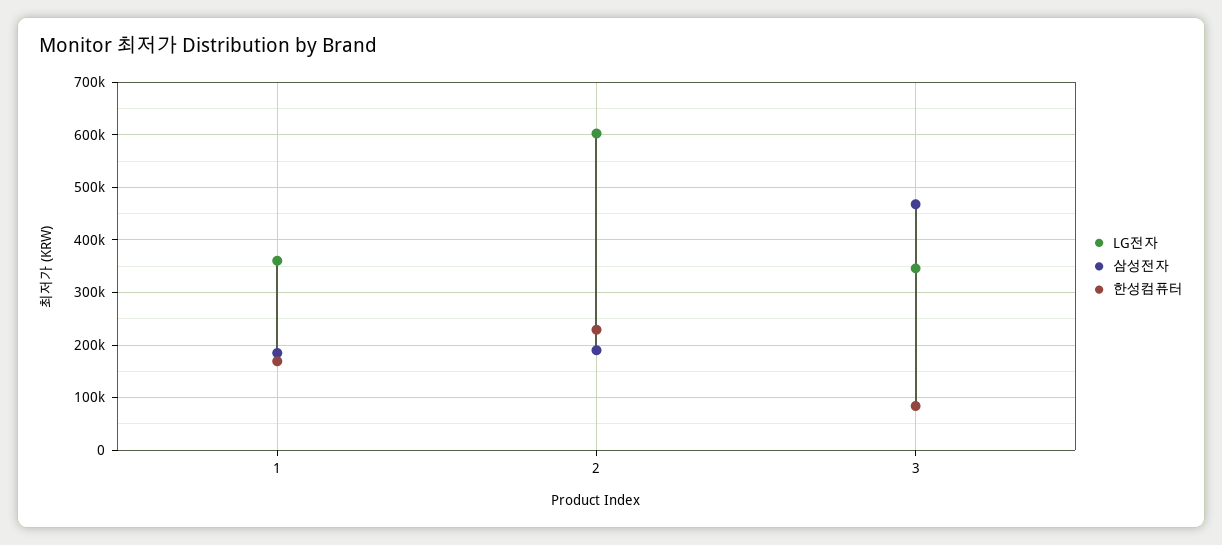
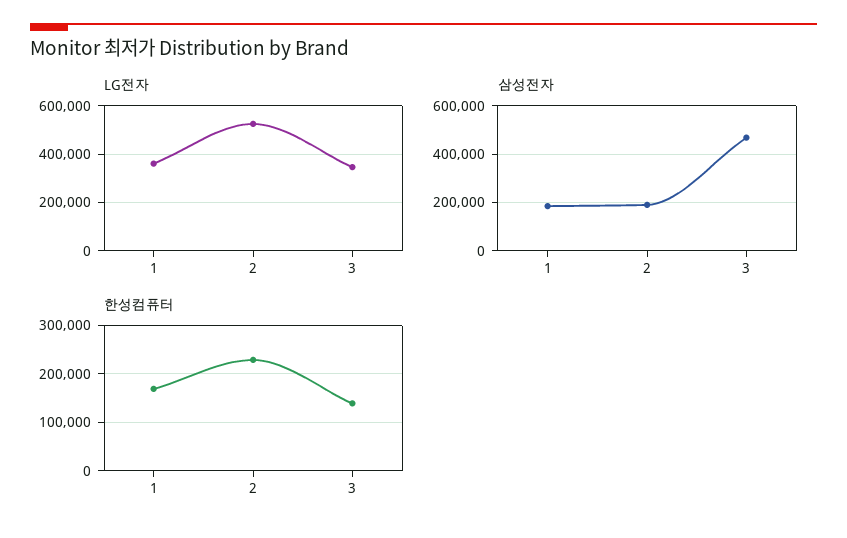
  {
    "LG전자": {
      "1": 360000,
-     "2": 600000,
+     "2": 525000,
      "3": 340000
    },
    "삼성전자": {
      "1": 180000,
      "2": 180000,
      "3": 460000
    },
    "한성컴퓨터": {
      "1": 160000,
      "2": 220000,
-     "3": 80000
+     "3": 140000
    }
  }

